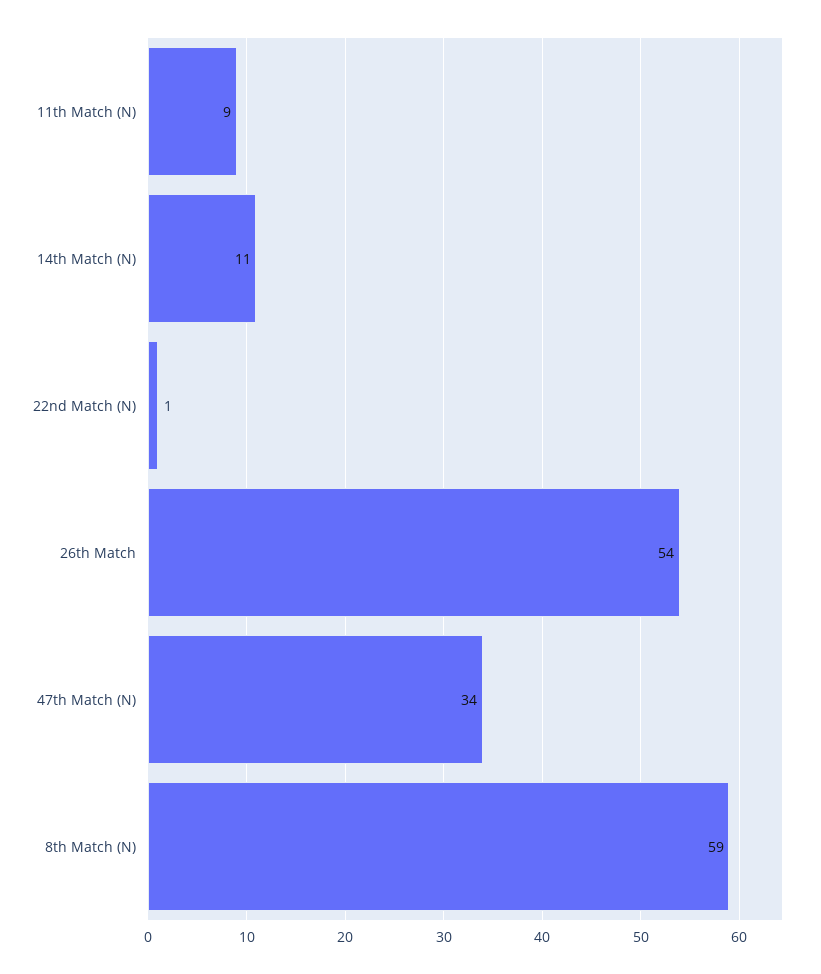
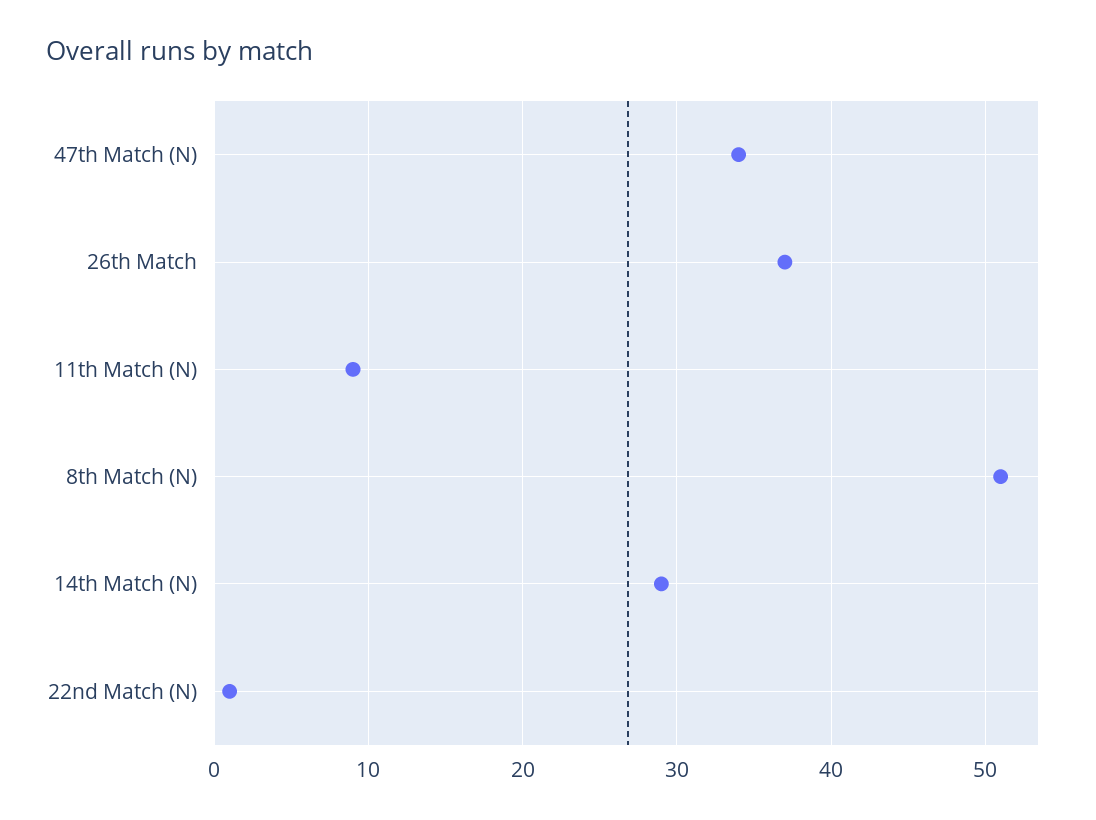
  {
    "11th Match (N)": 9,
-   "14th Match (N)": 11,
+   "14th Match (N)": 29,
    "22nd Match (N)": 1,
-   "26th Match": 54,
+   "26th Match": 37,
    "47th Match (N)": 34,
-   "8th Match (N)": 59
+   "8th Match (N)": 51
  }

